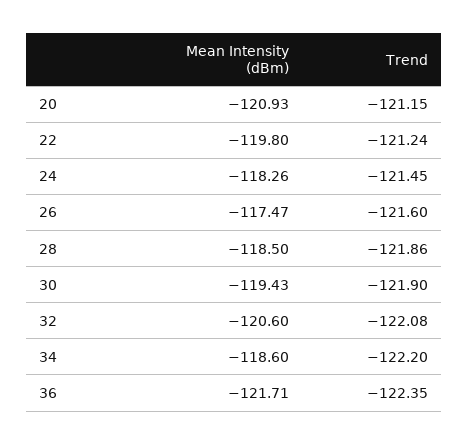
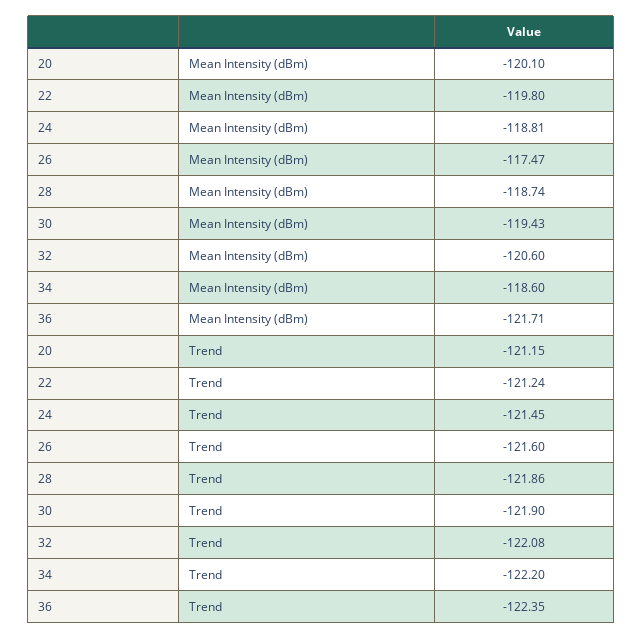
  {
    "Mean Intensity (dBm)": {
-     "20": -120.93,
+     "20": -120.1,
      "22": -119.8,
-     "24": -118.26,
+     "24": -118.81,
      "26": -117.47,
-     "28": -118.5,
+     "28": -118.74,
      "30": -119.43,
      "32": -120.6,
      "34": -118.6,
      "36": -121.71
    },
    "Trend": {
      "20": -121.15,
      "22": -121.24,
      "24": -121.45,
      "26": -121.6,
      "28": -121.86,
      "30": -121.9,
      "32": -122.08,
      "34": -122.2,
      "36": -122.35
    }
  }

